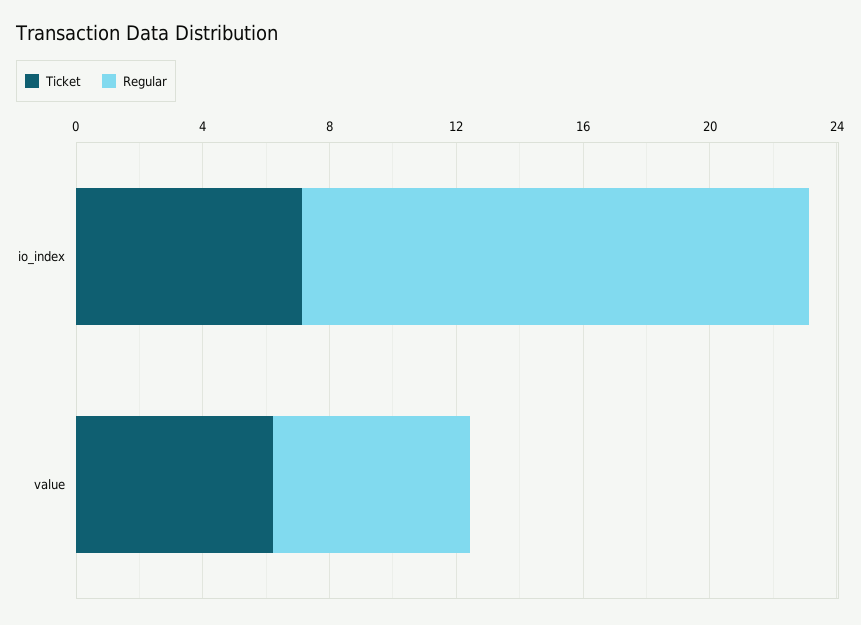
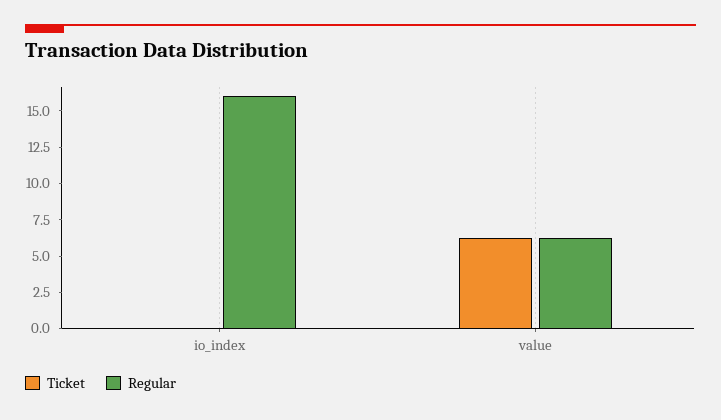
  {
    "Ticket": {
-     "io_index": 7,
+     "io_index": 0,
      "value": 6
    },
    "Regular": {
      "io_index": 16,
      "value": 6
    }
  }

